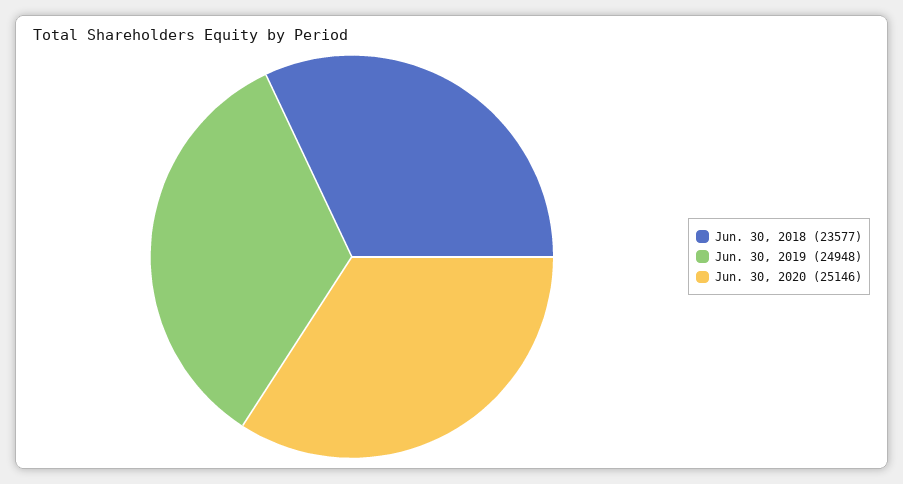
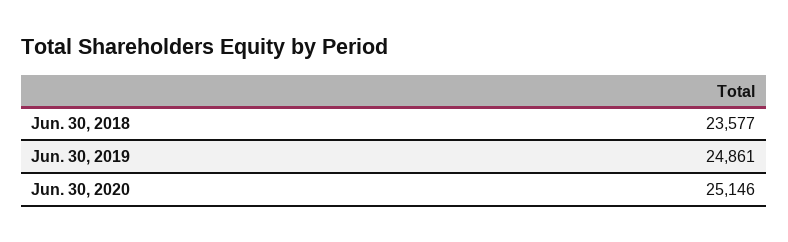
  {
    "Jun. 30, 2018": 23577,
-   "Jun. 30, 2019": 24948,
+   "Jun. 30, 2019": 24861,
    "Jun. 30, 2020": 25146
  }

